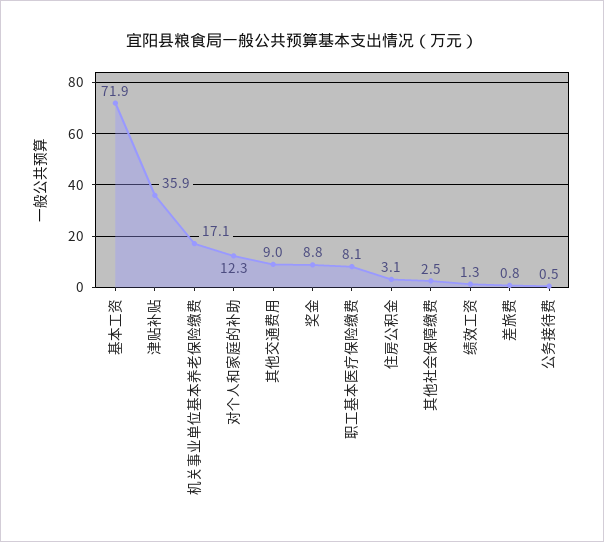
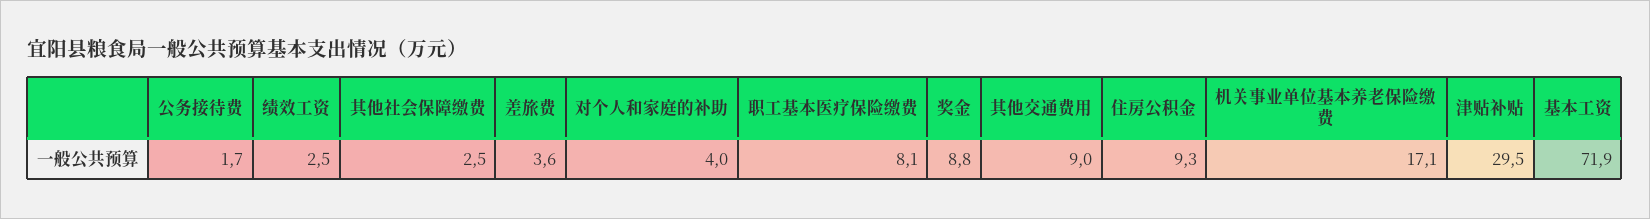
  {
    "基本工资": 71.9,
-   "津贴补贴": 35.9,
+   "津贴补贴": 29.5,
    "机关事业单位基本养老保险缴费": 17.1,
-   "对个人和家庭的补助": 12.3,
+   "对个人和家庭的补助": 4,
    "其他交通费用": 9,
    "奖金": 8.8,
    "职工基本医疗保险缴费": 8.1,
-   "住房公积金": 3.1,
+   "住房公积金": 9.3,
    "其他社会保障缴费": 2.5,
-   "绩效工资": 1.3,
+   "绩效工资": 2.5,
-   "差旅费": 0.8,
+   "差旅费": 3.6,
-   "公务接待费": 0.5
+   "公务接待费": 1.7
  }

